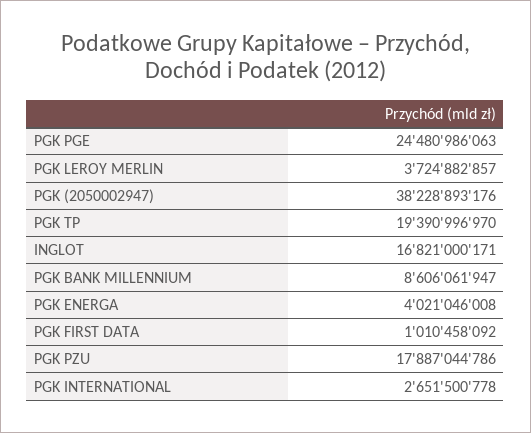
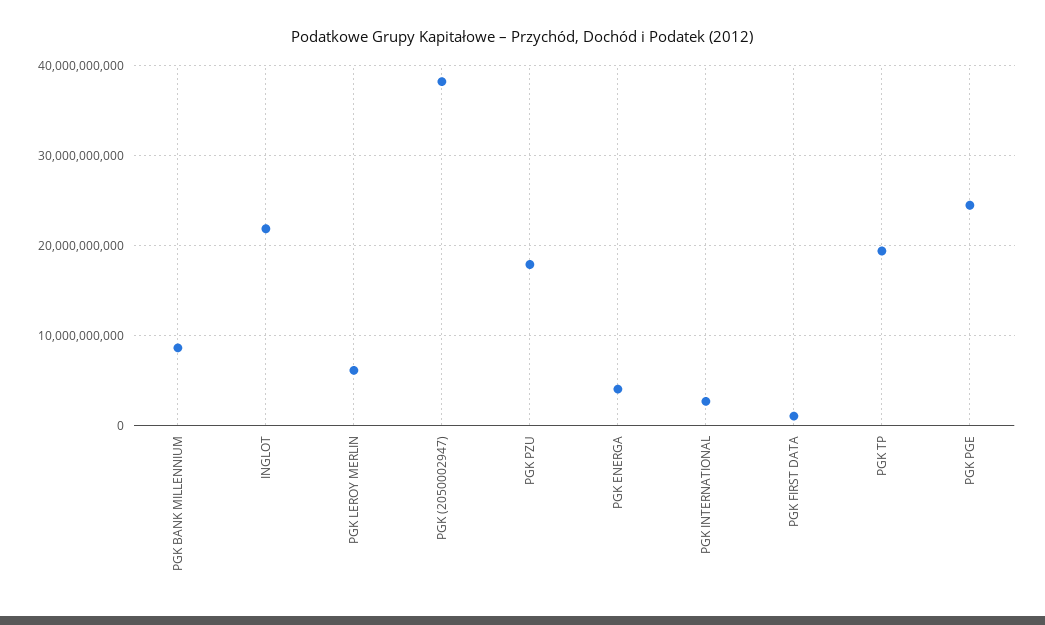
  {
    "PGK PGE": 24480986063,
-   "PGK LEROY MERLIN": 3724882857,
+   "PGK LEROY MERLIN": 6000000000,
    "PGK (2050002947)": 38228893176,
    "PGK TP": 19390996970,
-   "INGLOT": 16821000171,
+   "INGLOT": 22000000000,
    "PGK BANK MILLENNIUM": 8606061947,
    "PGK ENERGA": 4021046008,
    "PGK FIRST DATA": 1010458092,
    "PGK PZU": 17887044786,
    "PGK INTERNATIONAL": 2651500778
  }

